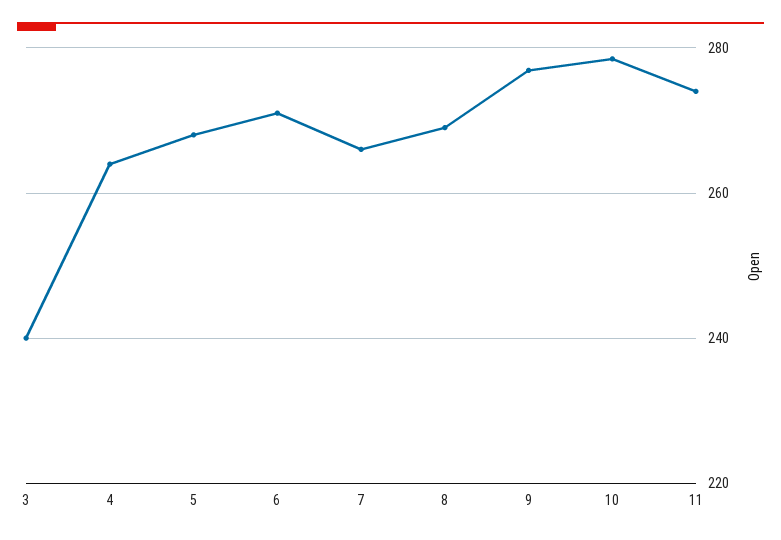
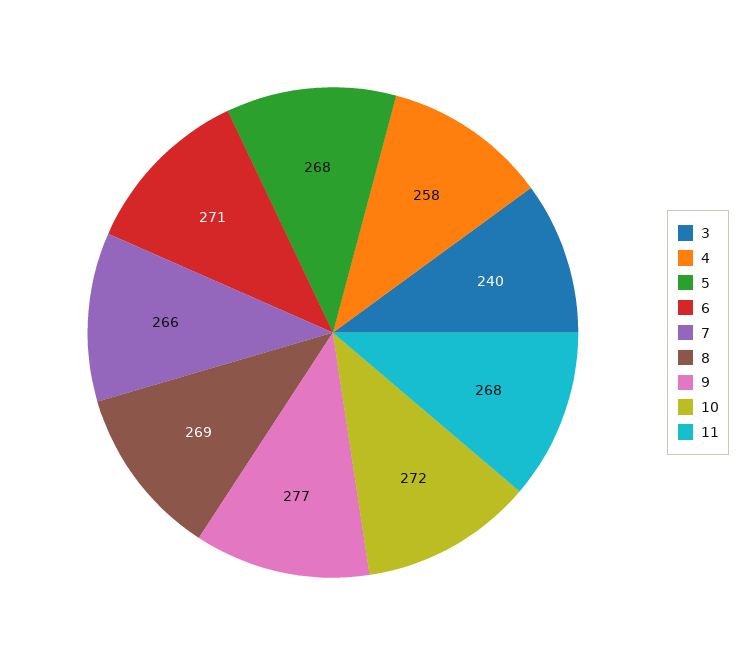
  {
    "3": 240,
-   "4": 264,
+   "4": 258,
    "5": 268,
    "6": 271,
    "7": 266,
    "8": 269,
    "9": 277,
-   "10": 278,
+   "10": 272,
-   "11": 274
+   "11": 268
  }

